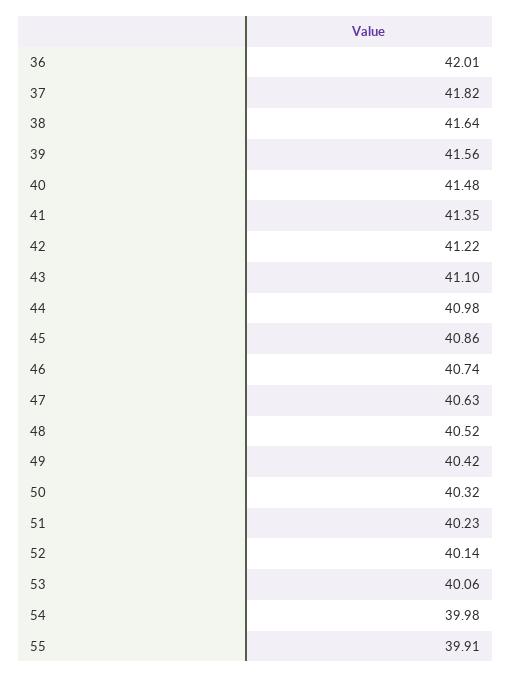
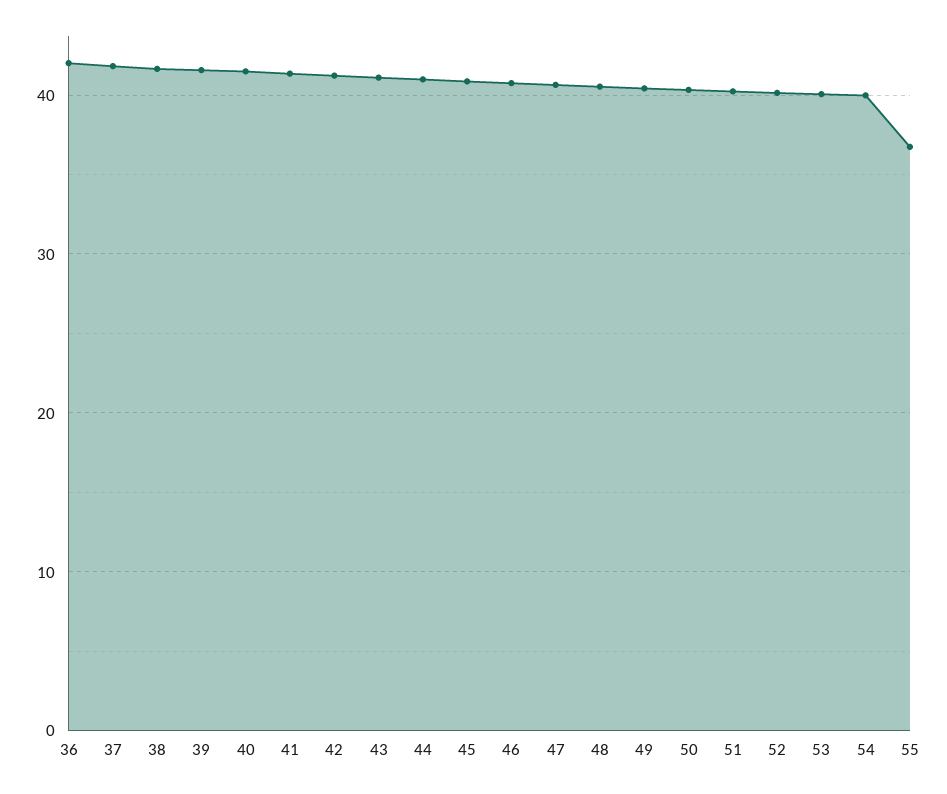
  {
    "36": 42.01,
    "37": 41.82,
    "38": 41.64,
    "39": 41.56,
    "40": 41.48,
    "41": 41.35,
    "42": 41.22,
    "43": 41.1,
    "44": 40.98,
    "45": 40.86,
    "46": 40.74,
    "47": 40.63,
    "48": 40.52,
    "49": 40.42,
    "50": 40.32,
    "51": 40.23,
    "52": 40.14,
    "53": 40.06,
    "54": 39.98,
-   "55": 39.91
+   "55": 37
  }

